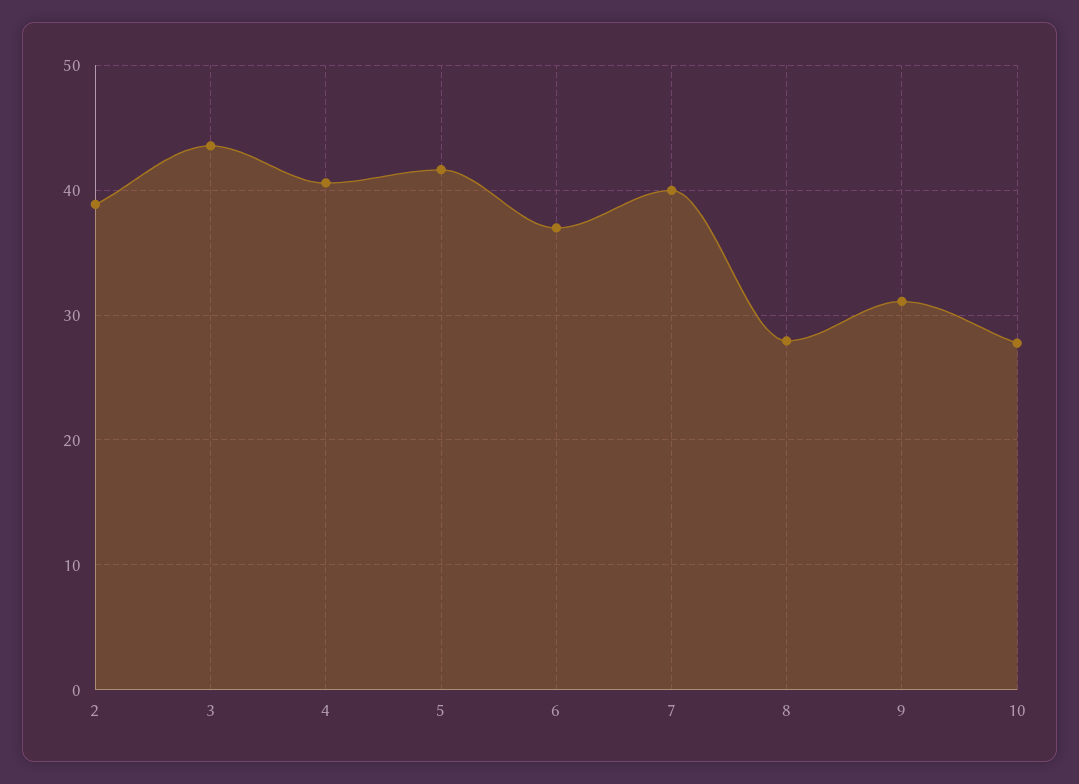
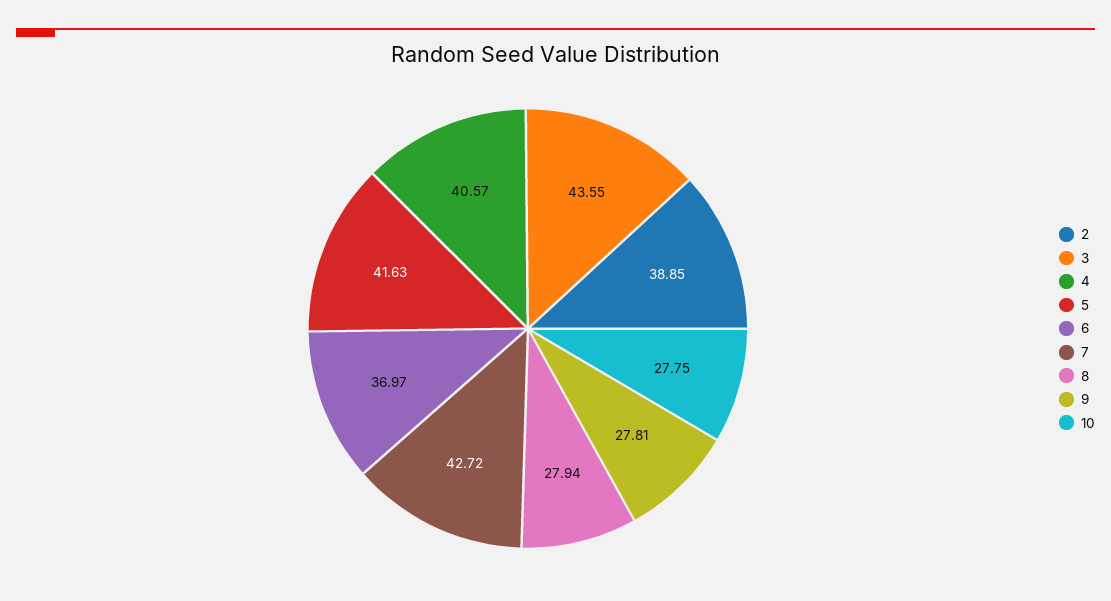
  {
    "2": 38.85,
    "3": 43.55,
    "4": 40.57,
    "5": 41.63,
    "6": 36.97,
-   "7": 40,
+   "7": 42.72,
    "8": 27.94,
-   "9": 31,
+   "9": 27.81,
    "10": 27.75
  }

